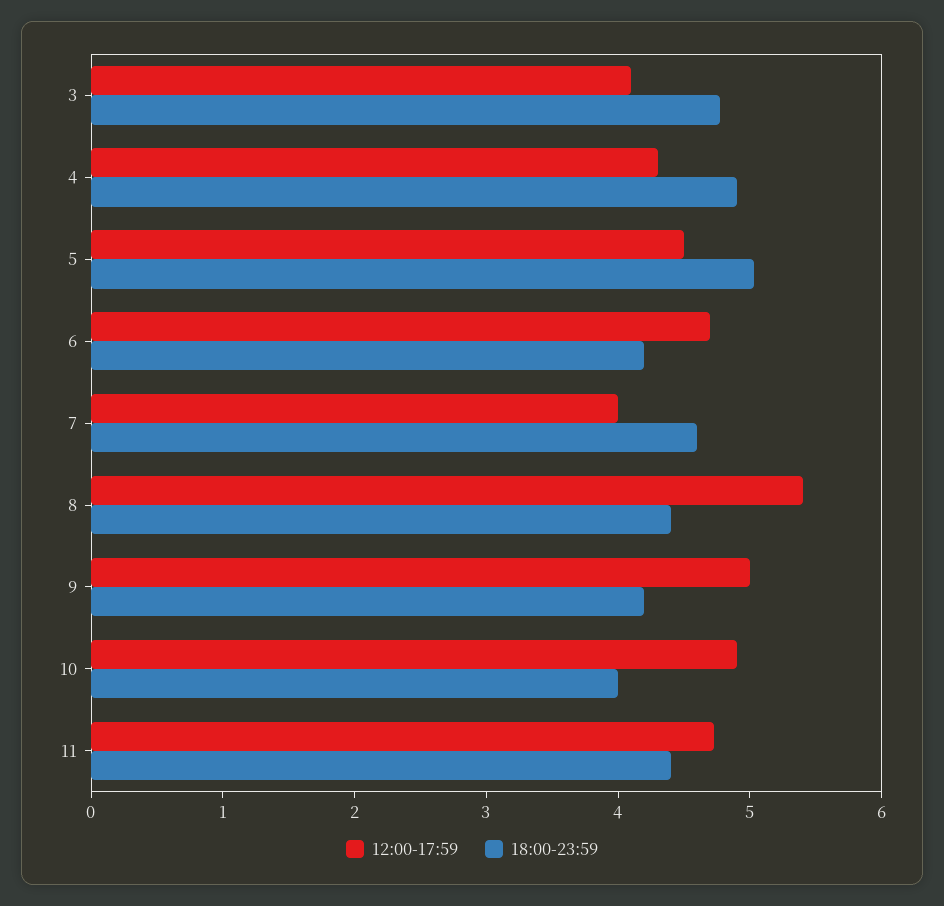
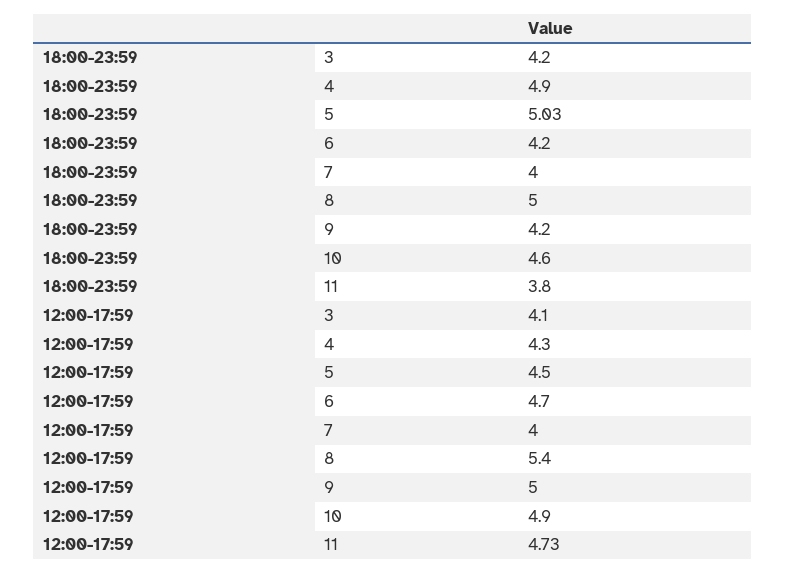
  {
    "12:00-17:59": {
      "3": 4.1,
      "4": 4.3,
      "5": 4.5,
      "6": 4.7,
      "7": 4,
      "8": 5.4,
      "9": 5,
      "10": 4.9,
      "11": 4.73
    },
    "18:00-23:59": {
-     "3": 4.8,
+     "3": 4.2,
      "4": 4.9,
      "5": 5.03,
      "6": 4.2,
-     "7": 4.6,
+     "7": 4,
-     "8": 4.4,
+     "8": 5,
      "9": 4.2,
-     "10": 4,
+     "10": 4.6,
-     "11": 4.4
+     "11": 3.8
    }
  }

